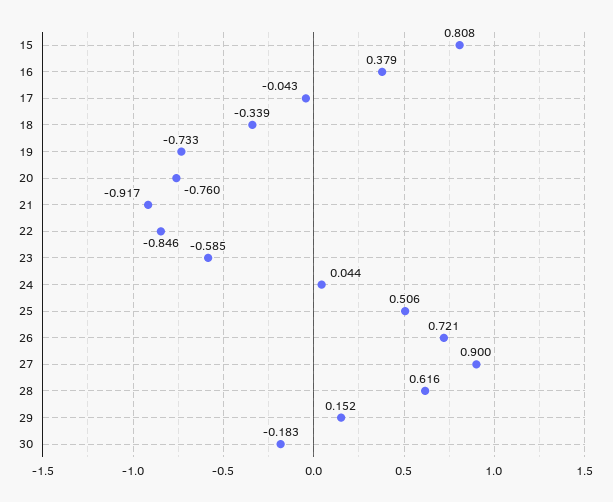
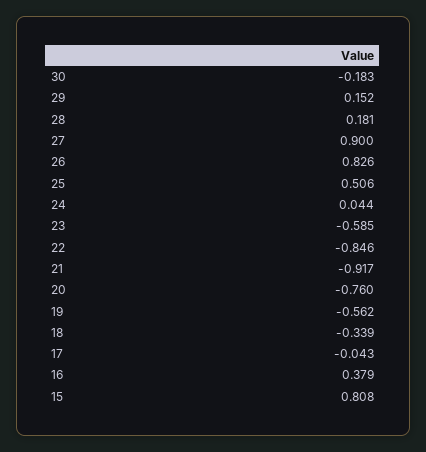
  {
    "15": 0.808,
    "16": 0.379,
    "17": -0.043,
    "18": -0.339,
-   "19": -0.733,
+   "19": -0.562,
    "20": -0.76,
    "21": -0.917,
    "22": -0.846,
    "23": -0.585,
    "24": 0.044,
    "25": 0.506,
-   "26": 0.721,
+   "26": 0.826,
    "27": 0.9,
-   "28": 0.616,
+   "28": 0.181,
    "29": 0.152,
    "30": -0.183
  }

